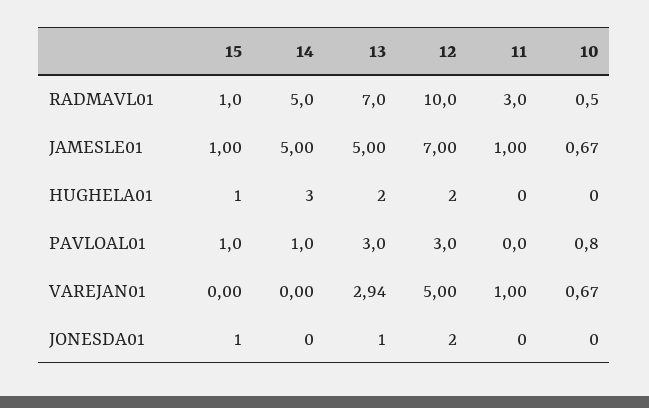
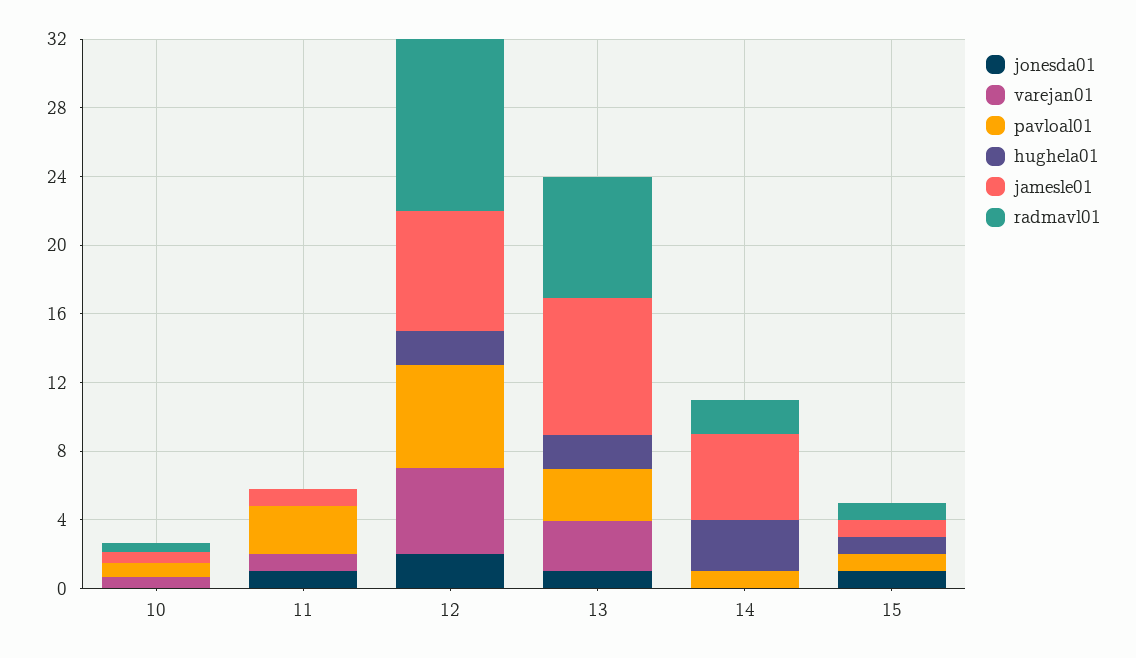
  {
    "RADMAVL01": {
      "15": 1,
-     "14": 5,
+     "14": 2,
      "13": 7,
      "12": 10,
-     "11": 3,
+     "11": 0,
      "10": 0.5
    },
    "JAMESLE01": {
      "15": 1,
      "14": 5,
-     "13": 5,
+     "13": 8,
      "12": 7,
      "11": 1,
      "10": 0.67
    },
    "HUGHELA01": {
      "15": 1,
      "14": 3,
      "13": 2,
      "12": 2,
      "11": 0,
      "10": 0
    },
    "PAVLOAL01": {
      "15": 1,
      "14": 1,
      "13": 3,
-     "12": 3,
+     "12": 6,
-     "11": 0,
+     "11": 3,
      "10": 0.8
    },
    "VAREJAN01": {
      "15": 0,
      "14": 0,
      "13": 2.94,
      "12": 5,
      "11": 1,
      "10": 0.67
    },
    "JONESDA01": {
      "15": 1,
      "14": 0,
      "13": 1,
      "12": 2,
-     "11": 0,
+     "11": 1,
      "10": 0
    }
  }

